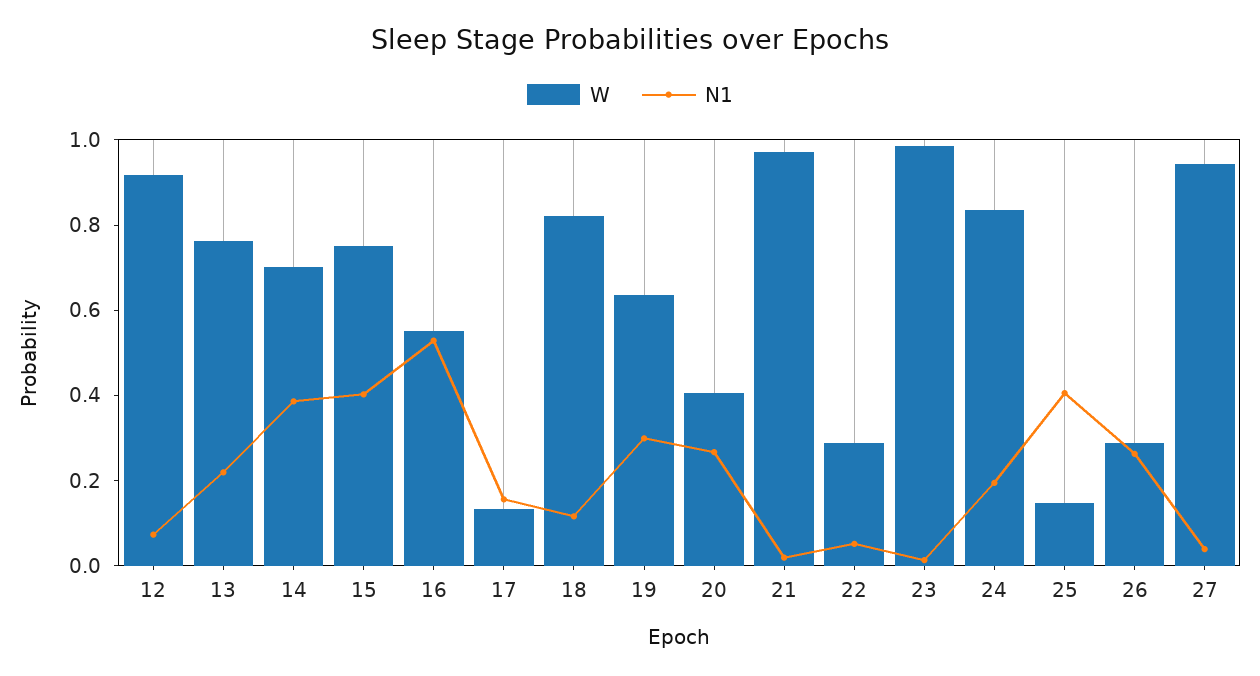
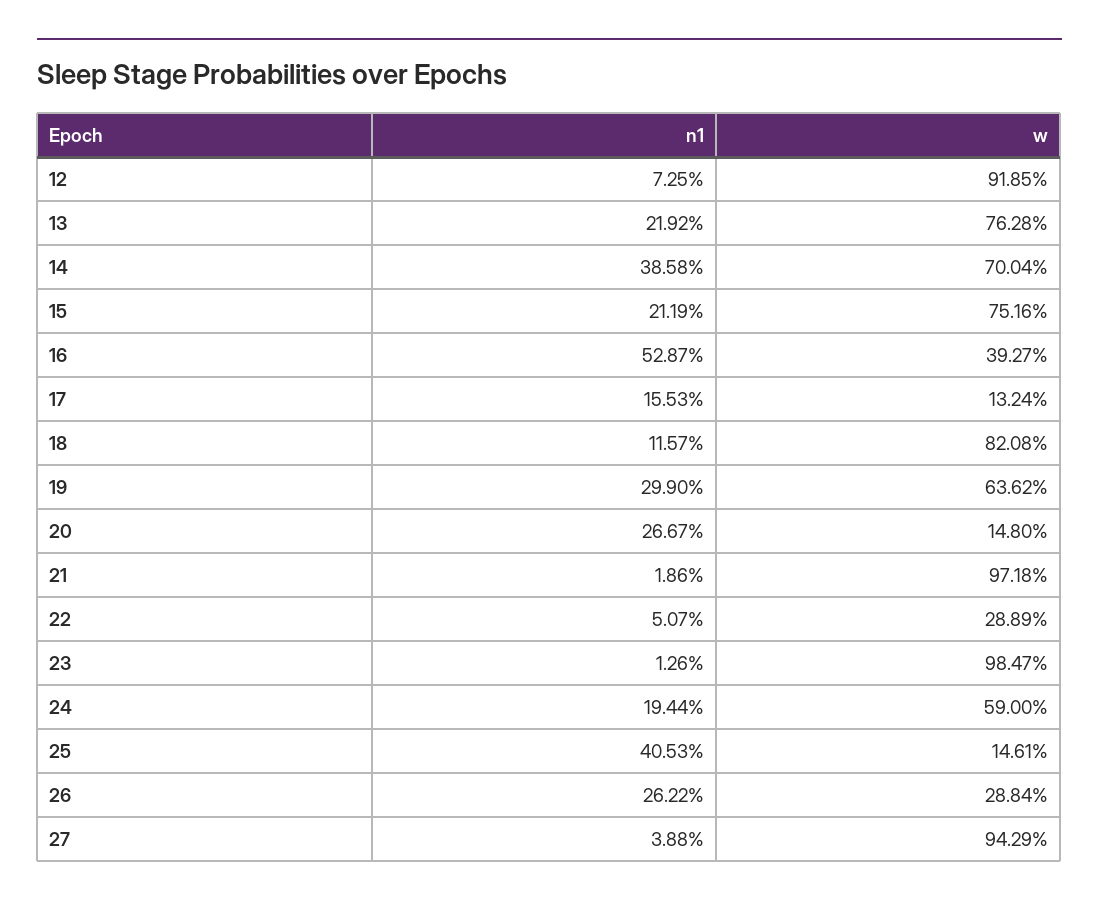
  {
    "W": {
      "12": 0.9185,
      "13": 0.7628,
      "14": 0.7004,
      "15": 0.7516,
-     "16": 0.55,
+     "16": 0.3927,
      "17": 0.1324,
      "18": 0.8208,
      "19": 0.6362,
-     "20": 0.4,
+     "20": 0.148,
      "21": 0.9718,
      "22": 0.2889,
      "23": 0.9847,
-     "24": 0.85,
+     "24": 0.59,
      "25": 0.1461,
      "26": 0.2884,
      "27": 0.9429
    },
    "N1": {
      "12": 0.0725,
      "13": 0.2192,
      "14": 0.3858,
-     "15": 0.4,
+     "15": 0.2119,
      "16": 0.5287,
      "17": 0.1553,
      "18": 0.1157,
      "19": 0.299,
      "20": 0.2667,
      "21": 0.0186,
      "22": 0.0507,
      "23": 0.0126,
      "24": 0.1944,
      "25": 0.4053,
      "26": 0.2622,
      "27": 0.0388
    }
  }

